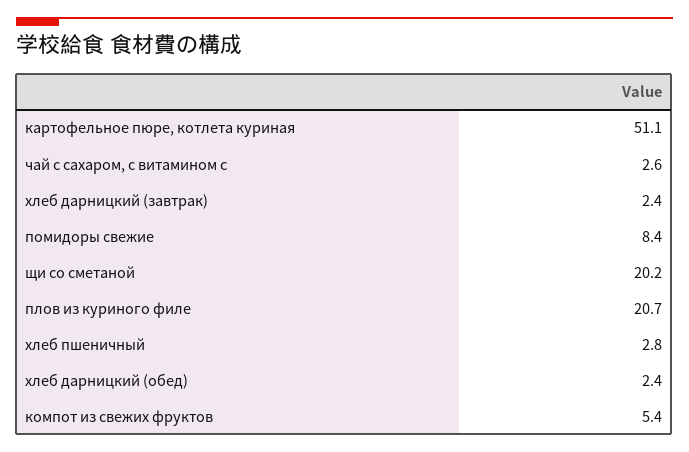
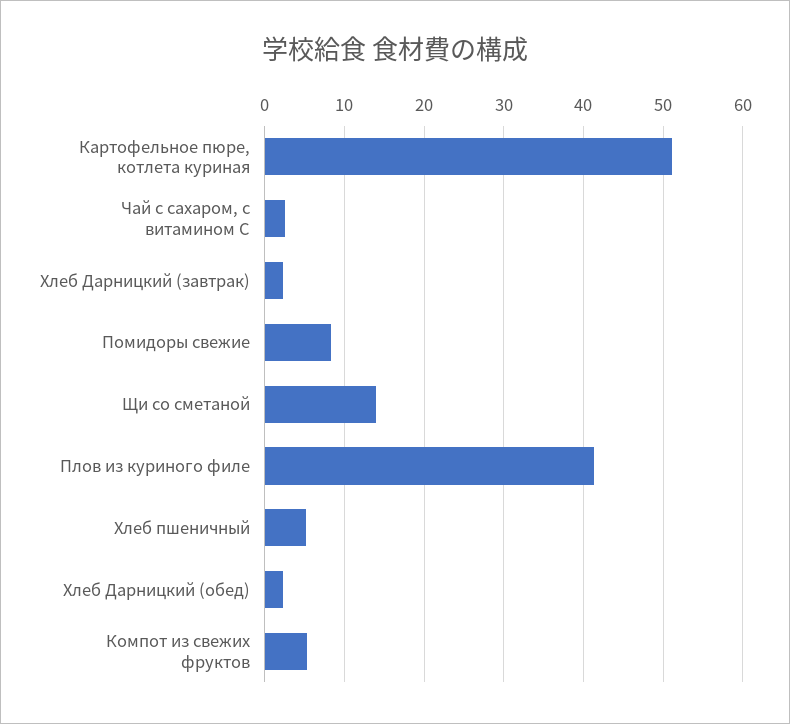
  {
    "картофельное пюре, котлета куриная": 51.1,
    "чай с сахаром, с витамином с": 2.6,
    "хлеб дарницкий (завтрак)": 2.4,
    "помидоры свежие": 8.4,
-   "щи со сметаной": 20.2,
+   "щи со сметаной": 14,
-   "плов из куриного филе": 20.7,
+   "плов из куриного филе": 41,
-   "хлеб пшеничный": 2.8,
+   "хлеб пшеничный": 5,
    "хлеб дарницкий (обед)": 2.4,
    "компот из свежих фруктов": 5.4
  }

